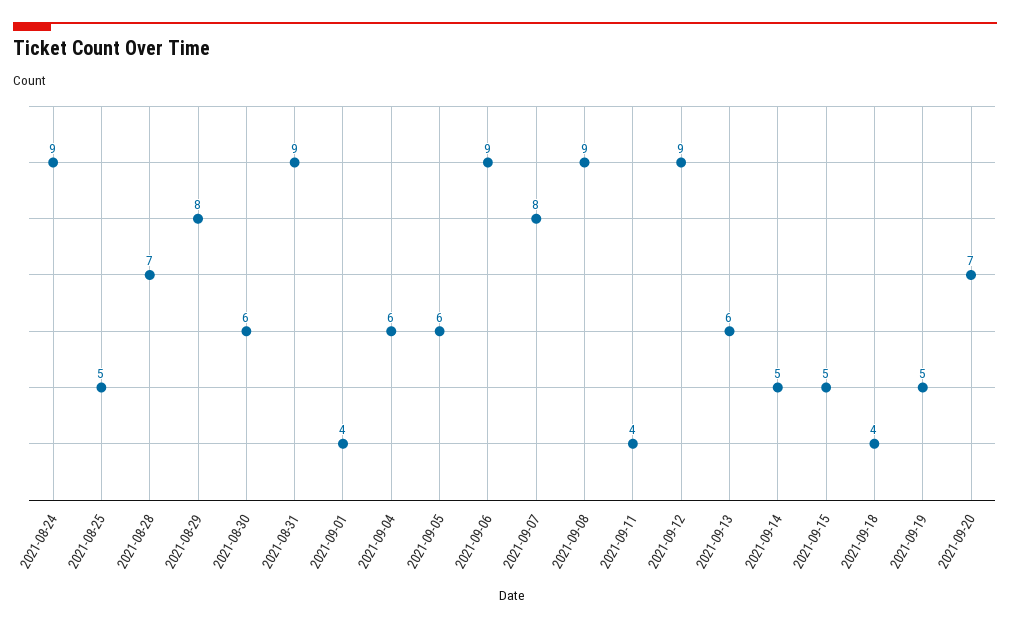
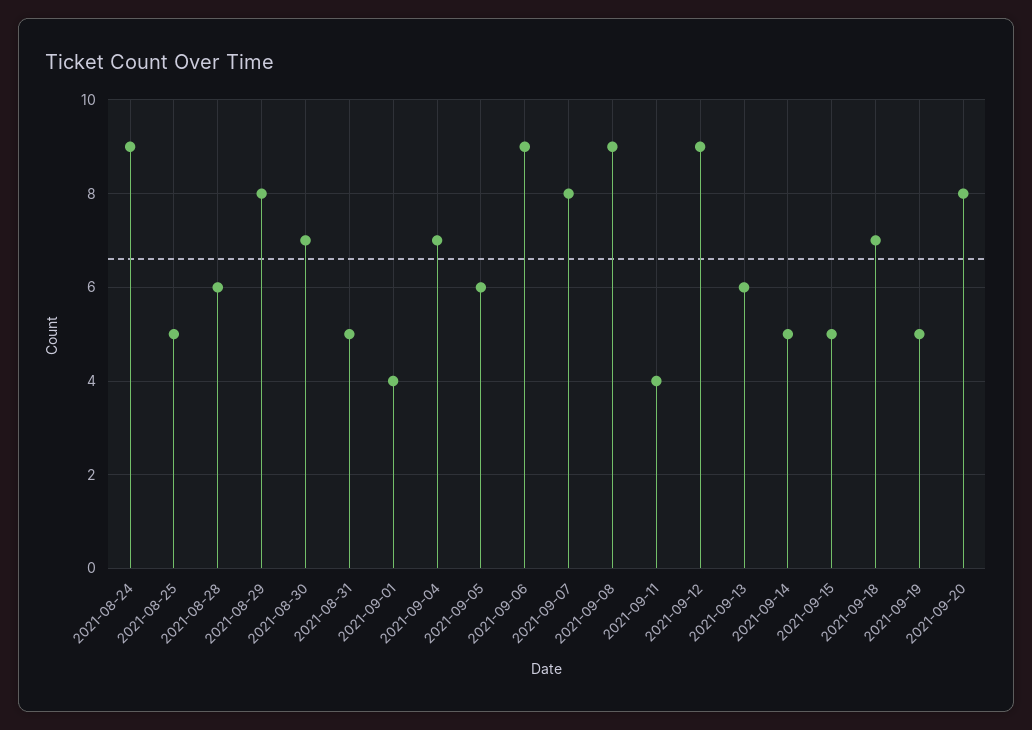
  {
    "2021-08-24": 9,
    "2021-08-25": 5,
-   "2021-08-28": 7,
+   "2021-08-28": 6,
    "2021-08-29": 8,
-   "2021-08-30": 6,
+   "2021-08-30": 7,
-   "2021-08-31": 9,
+   "2021-08-31": 5,
    "2021-09-01": 4,
-   "2021-09-04": 6,
+   "2021-09-04": 7,
    "2021-09-05": 6,
    "2021-09-06": 9,
    "2021-09-07": 8,
    "2021-09-08": 9,
    "2021-09-11": 4,
    "2021-09-12": 9,
    "2021-09-13": 6,
    "2021-09-14": 5,
    "2021-09-15": 5,
-   "2021-09-18": 4,
+   "2021-09-18": 7,
    "2021-09-19": 5,
-   "2021-09-20": 7
+   "2021-09-20": 8
  }

